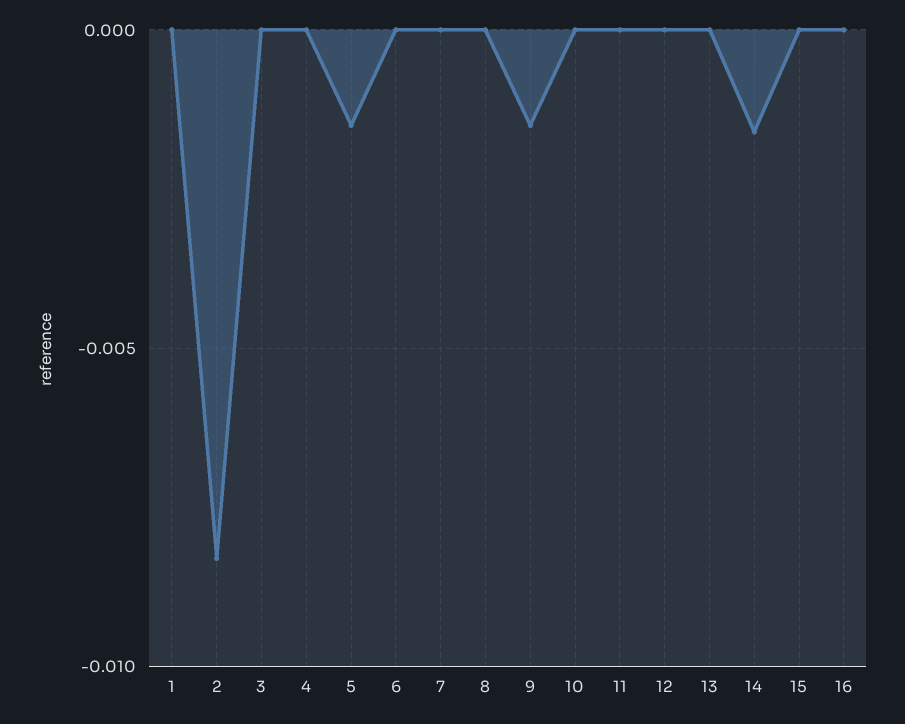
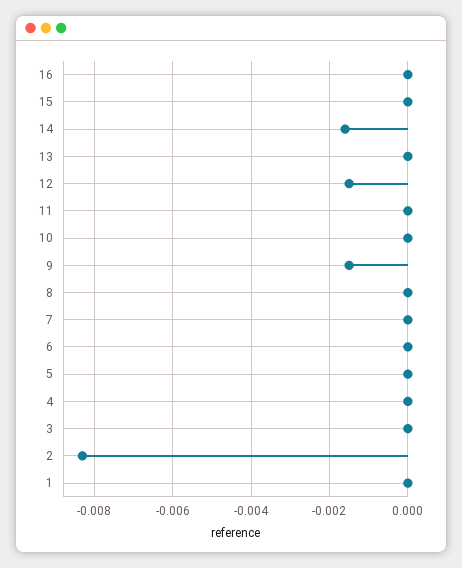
  {
    "1": 0,
    "2": -0.0085,
    "3": 0,
    "4": 0,
-   "5": -0.0015,
+   "5": 0,
    "6": 0,
    "7": 0,
    "8": 0,
    "9": -0.0015,
    "10": 0,
    "11": 0,
-   "12": 0,
+   "12": -0.0015,
    "13": 0,
    "14": -0.0015,
    "15": 0,
    "16": 0
  }

